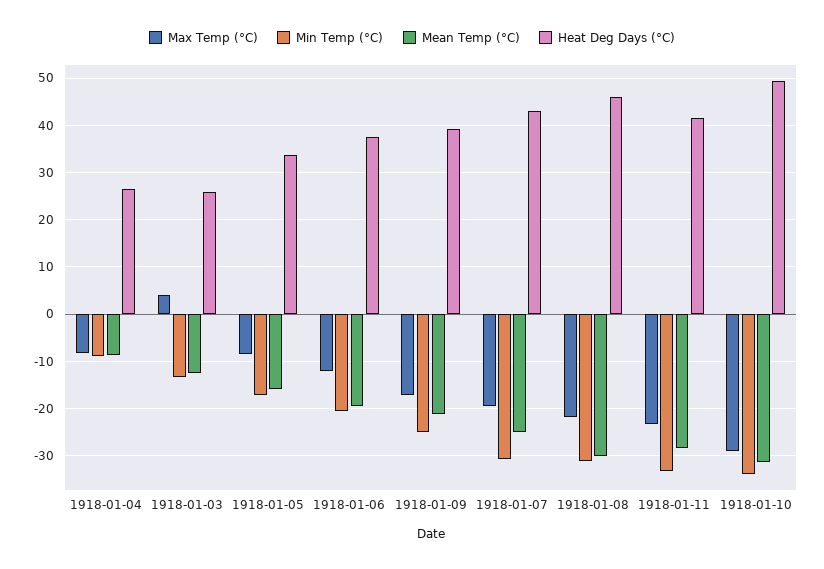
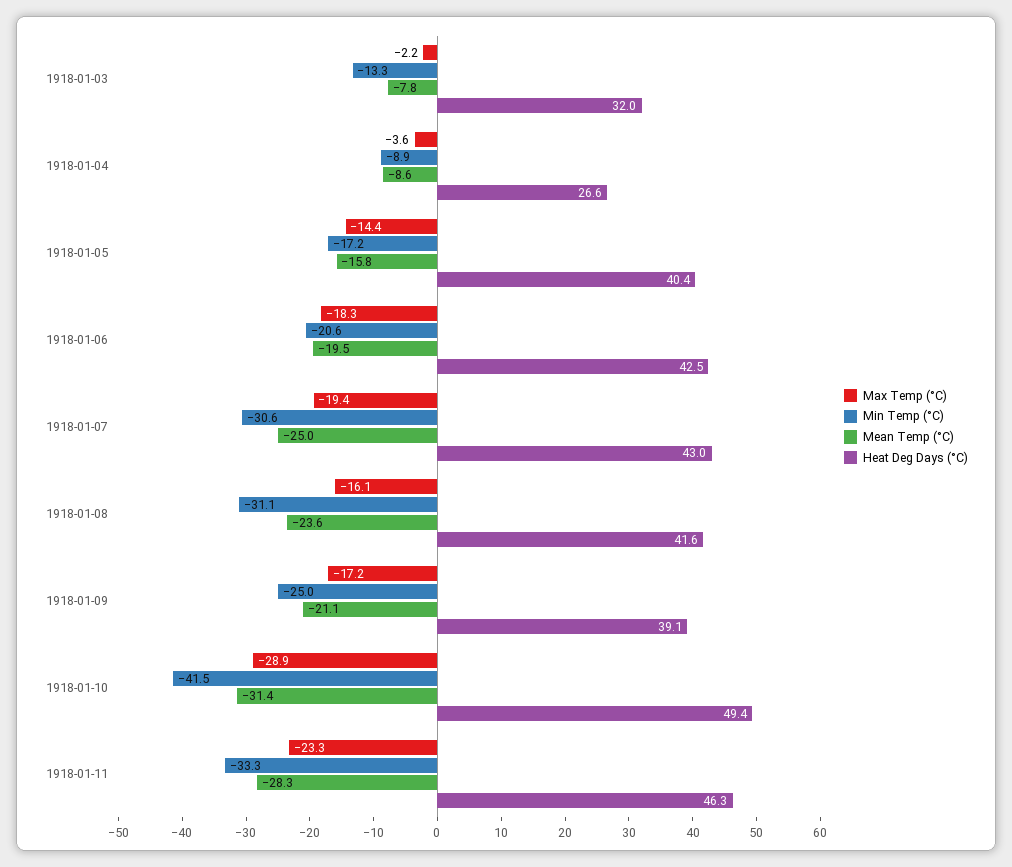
  {
    "Max Temp (°C)": {
-     "1918-01-04": -8,
+     "1918-01-04": -3.6,
-     "1918-01-03": 4,
+     "1918-01-03": -2.2,
-     "1918-01-05": -8,
+     "1918-01-05": -14.4,
-     "1918-01-06": -12,
+     "1918-01-06": -18.3,
      "1918-01-09": -17.2,
      "1918-01-07": -19.4,
-     "1918-01-08": -22,
+     "1918-01-08": -16.1,
      "1918-01-11": -23.3,
      "1918-01-10": -28.9
    },
    "Min Temp (°C)": {
      "1918-01-04": -8.9,
      "1918-01-03": -13.3,
      "1918-01-05": -17.2,
      "1918-01-06": -20.6,
      "1918-01-09": -25,
      "1918-01-07": -30.6,
      "1918-01-08": -31.1,
      "1918-01-11": -33.3,
-     "1918-01-10": -34
+     "1918-01-10": -41.5
    },
    "Mean Temp (°C)": {
      "1918-01-04": -8.6,
-     "1918-01-03": -12,
+     "1918-01-03": -7.8,
      "1918-01-05": -15.8,
      "1918-01-06": -19.5,
      "1918-01-09": -21.1,
      "1918-01-07": -25,
-     "1918-01-08": -30,
+     "1918-01-08": -23.6,
      "1918-01-11": -28.3,
      "1918-01-10": -31.4
    },
    "Heat Deg Days (°C)": {
      "1918-01-04": 26.6,
-     "1918-01-03": 26,
+     "1918-01-03": 32,
-     "1918-01-05": 34,
+     "1918-01-05": 40.4,
-     "1918-01-06": 38,
+     "1918-01-06": 42.5,
      "1918-01-09": 39.1,
      "1918-01-07": 43,
-     "1918-01-08": 46,
+     "1918-01-08": 41.6,
-     "1918-01-11": 42,
+     "1918-01-11": 46.3,
      "1918-01-10": 49.4
    }
  }

